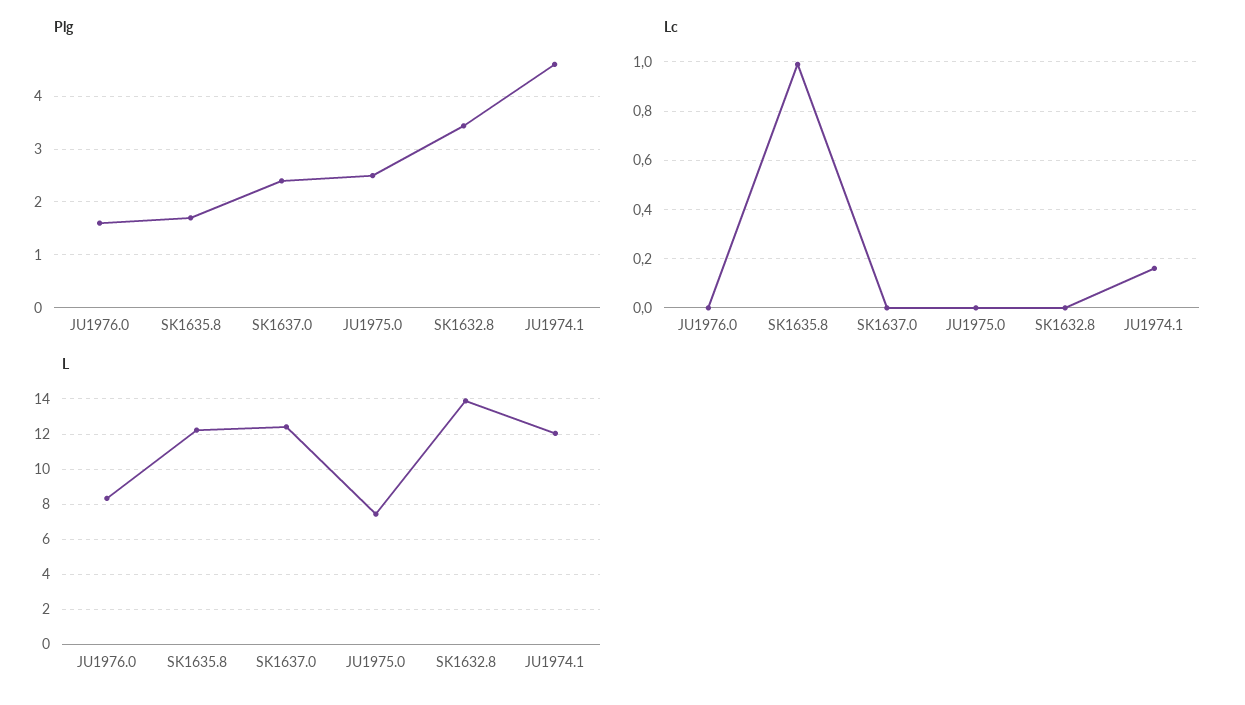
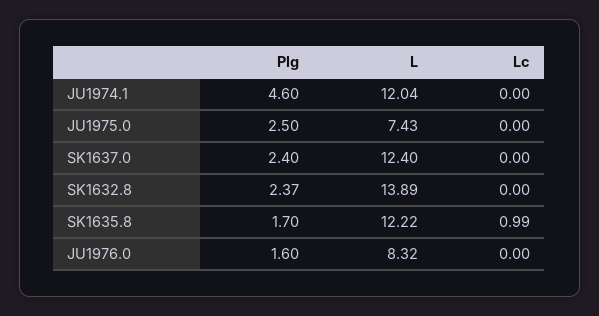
  {
    "Plg": {
      "JU1976.0": 1.6,
      "SK1635.8": 1.7,
      "SK1637.0": 2.4,
      "JU1975.0": 2.5,
-     "SK1632.8": 3.4,
+     "SK1632.8": 2.37,
      "JU1974.1": 4.6
    },
    "Lc": {
      "JU1976.0": 0,
      "SK1635.8": 0.99,
      "SK1637.0": 0,
      "JU1975.0": 0,
      "SK1632.8": 0,
-     "JU1974.1": 0.15
+     "JU1974.1": 0
    },
    "L": {
      "JU1976.0": 8.32,
      "SK1635.8": 12.22,
      "SK1637.0": 12.4,
      "JU1975.0": 7.43,
      "SK1632.8": 13.89,
      "JU1974.1": 12.04
    }
  }

